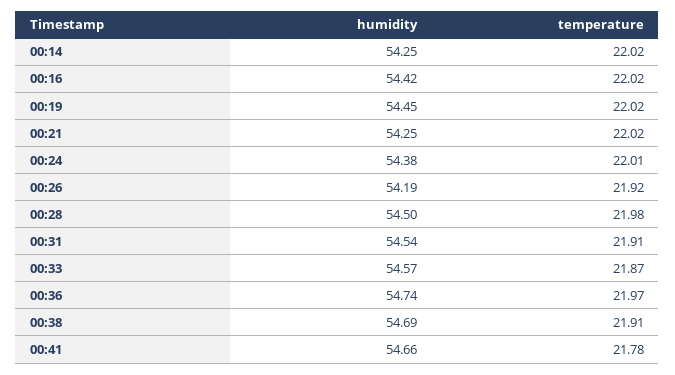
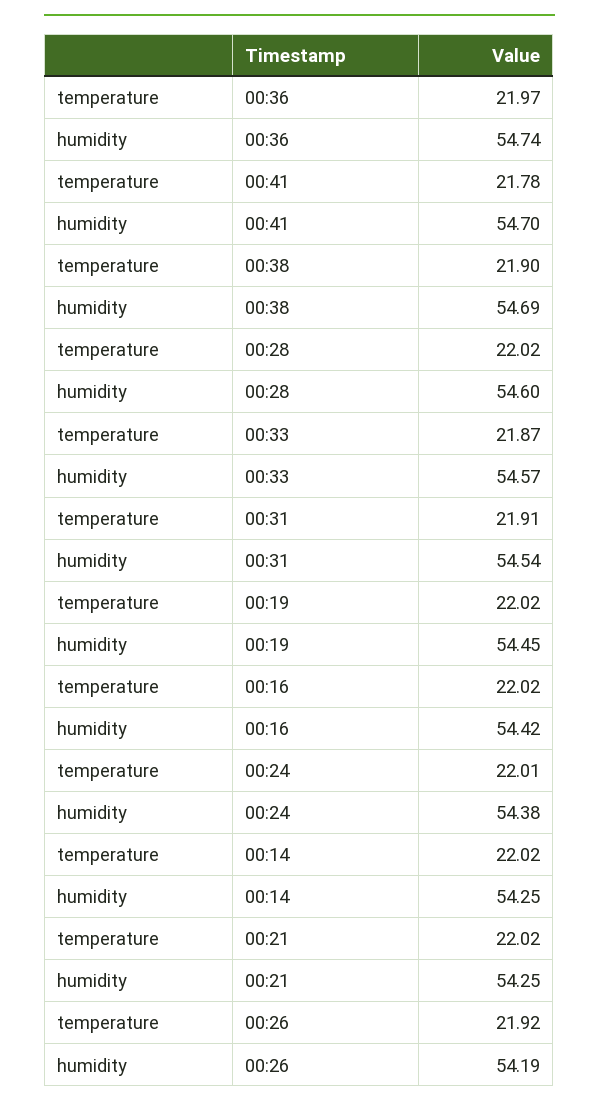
  {
    "humidity": {
      "00:14": 54.25,
      "00:16": 54.42,
      "00:19": 54.45,
      "00:21": 54.25,
      "00:24": 54.38,
      "00:26": 54.19,
-     "00:28": 54.5,
+     "00:28": 54.6,
      "00:31": 54.54,
      "00:33": 54.57,
      "00:36": 54.74,
      "00:38": 54.69,
-     "00:41": 54.66
+     "00:41": 54.7
    },
    "temperature": {
      "00:14": 22.02,
      "00:16": 22.02,
      "00:19": 22.02,
      "00:21": 22.02,
      "00:24": 22.01,
      "00:26": 21.92,
-     "00:28": 21.98,
+     "00:28": 22.02,
      "00:31": 21.91,
      "00:33": 21.87,
      "00:36": 21.97,
-     "00:38": 21.91,
+     "00:38": 21.9,
      "00:41": 21.78
    }
  }

